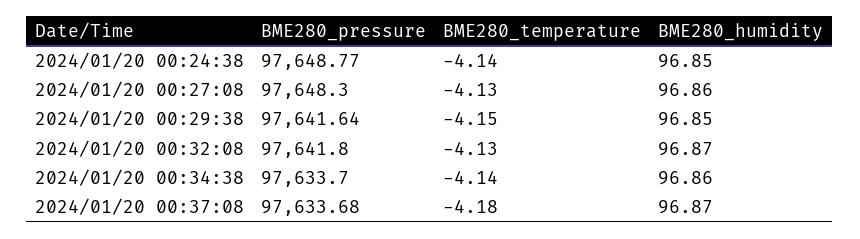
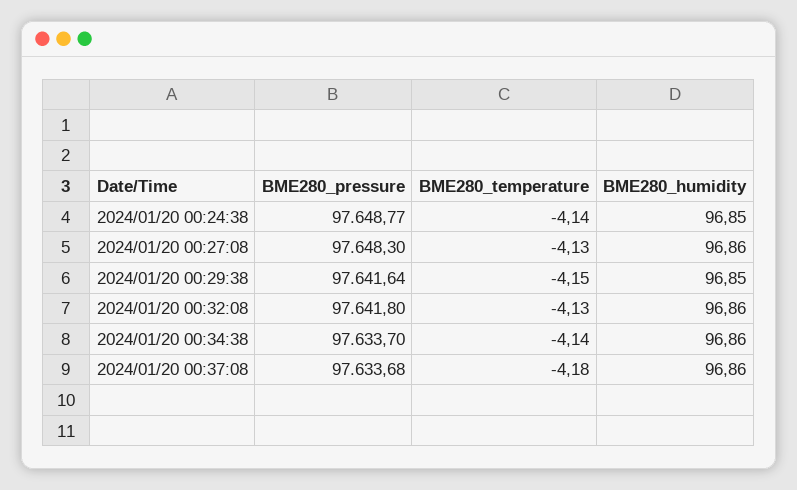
  {
    "BME280_pressure": {
      "2024/01/20 00:24:38": 97648.77,
      "2024/01/20 00:27:08": 97648.3,
      "2024/01/20 00:29:38": 97641.64,
      "2024/01/20 00:32:08": 97641.8,
      "2024/01/20 00:34:38": 97633.7,
      "2024/01/20 00:37:08": 97633.68
    },
    "BME280_temperature": {
      "2024/01/20 00:24:38": -4.14,
      "2024/01/20 00:27:08": -4.13,
      "2024/01/20 00:29:38": -4.15,
      "2024/01/20 00:32:08": -4.13,
      "2024/01/20 00:34:38": -4.14,
      "2024/01/20 00:37:08": -4.18
    },
    "BME280_humidity": {
      "2024/01/20 00:24:38": 96.85,
      "2024/01/20 00:27:08": 96.86,
      "2024/01/20 00:29:38": 96.85,
-     "2024/01/20 00:32:08": 96.87,
+     "2024/01/20 00:32:08": 96.86,
      "2024/01/20 00:34:38": 96.86,
-     "2024/01/20 00:37:08": 96.87
+     "2024/01/20 00:37:08": 96.86
    }
  }

